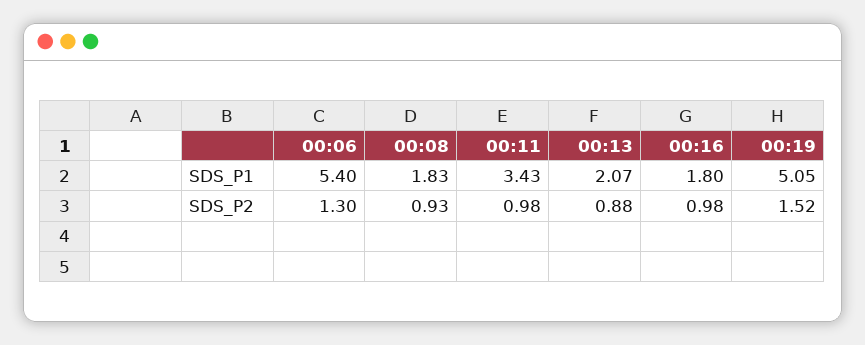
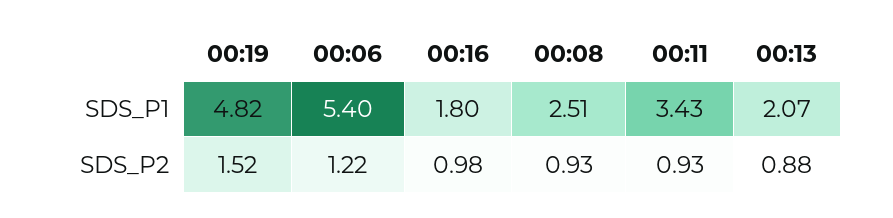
  {
    "00:06": {
      "SDS_P1": 5.4,
-     "SDS_P2": 1.3
+     "SDS_P2": 1.22
    },
    "00:08": {
-     "SDS_P1": 1.83,
+     "SDS_P1": 2.51,
      "SDS_P2": 0.93
    },
    "00:11": {
      "SDS_P1": 3.43,
-     "SDS_P2": 0.98
+     "SDS_P2": 0.93
    },
    "00:13": {
      "SDS_P1": 2.07,
      "SDS_P2": 0.88
    },
    "00:16": {
      "SDS_P1": 1.8,
      "SDS_P2": 0.98
    },
    "00:19": {
-     "SDS_P1": 5.05,
+     "SDS_P1": 4.82,
      "SDS_P2": 1.52
    }
  }

